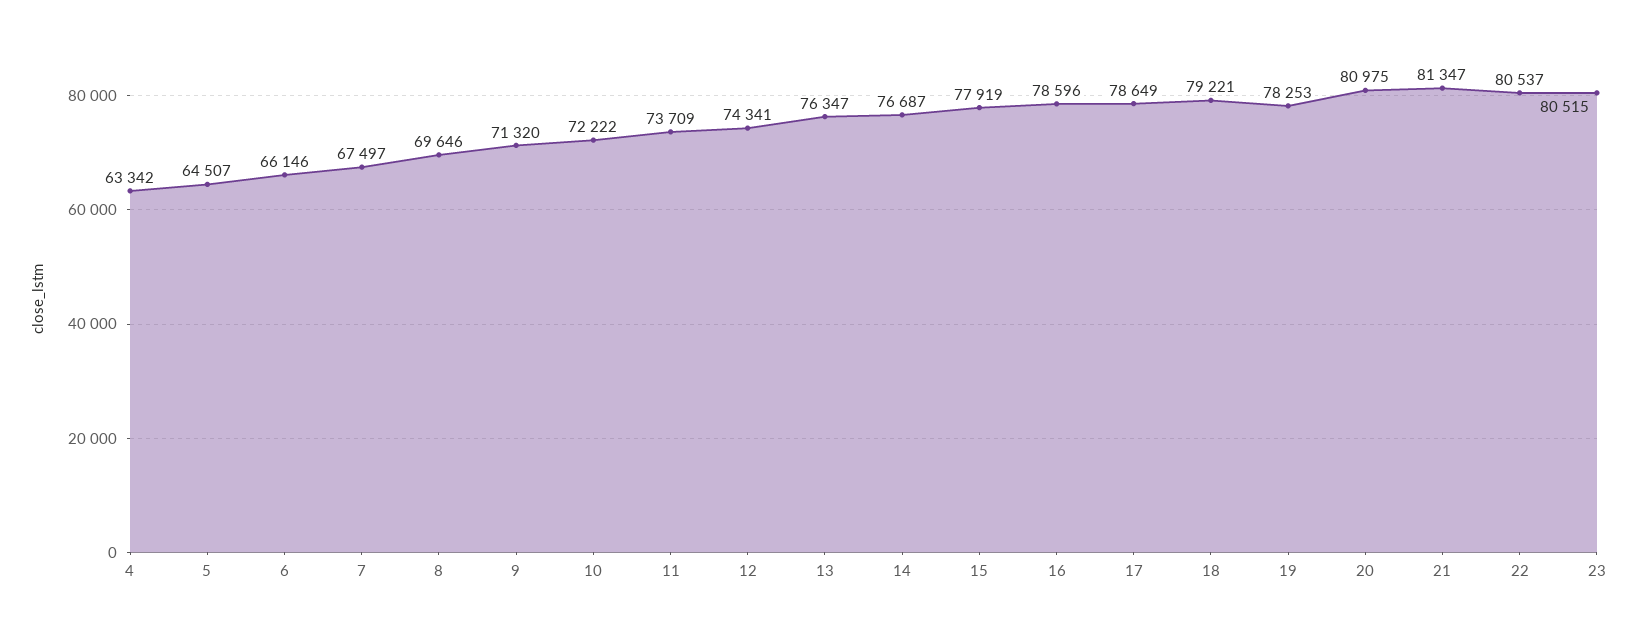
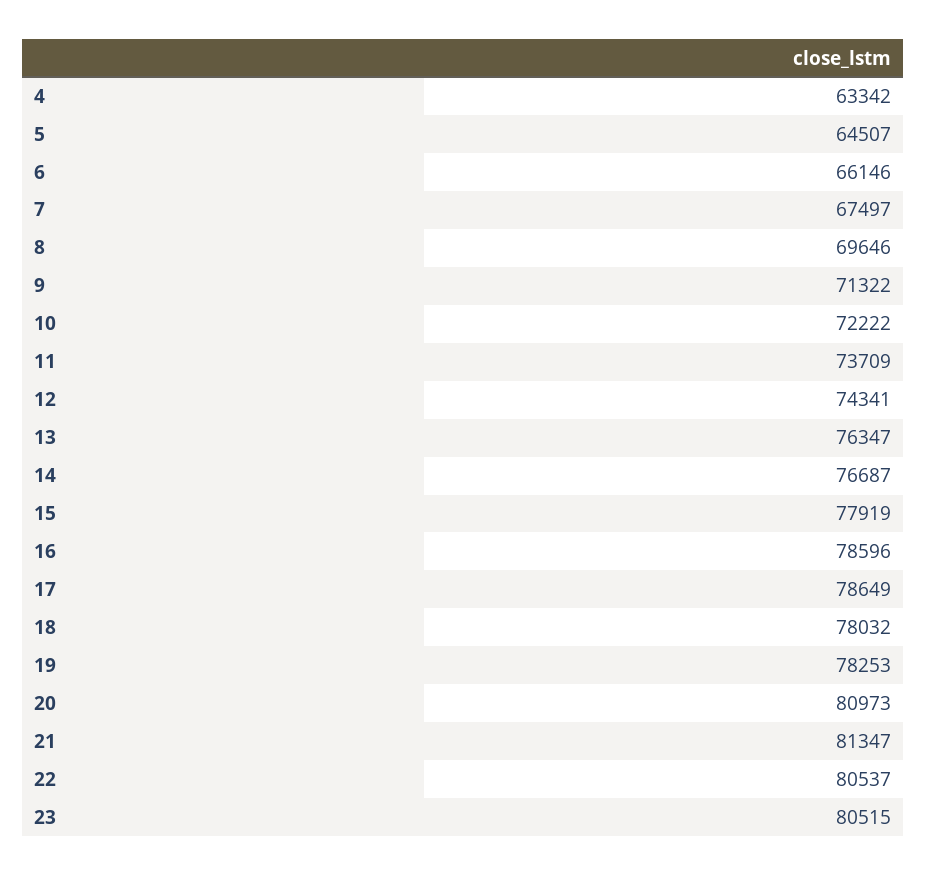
  {
    "4": 63342,
    "5": 64507,
    "6": 66146,
    "7": 67497,
    "8": 69646,
-   "9": 71320,
+   "9": 71322,
    "10": 72222,
    "11": 73709,
    "12": 74341,
    "13": 76347,
    "14": 76687,
    "15": 77919,
    "16": 78596,
    "17": 78649,
-   "18": 79221,
+   "18": 78032,
    "19": 78253,
-   "20": 80975,
+   "20": 80973,
    "21": 81347,
    "22": 80537,
    "23": 80515
  }

